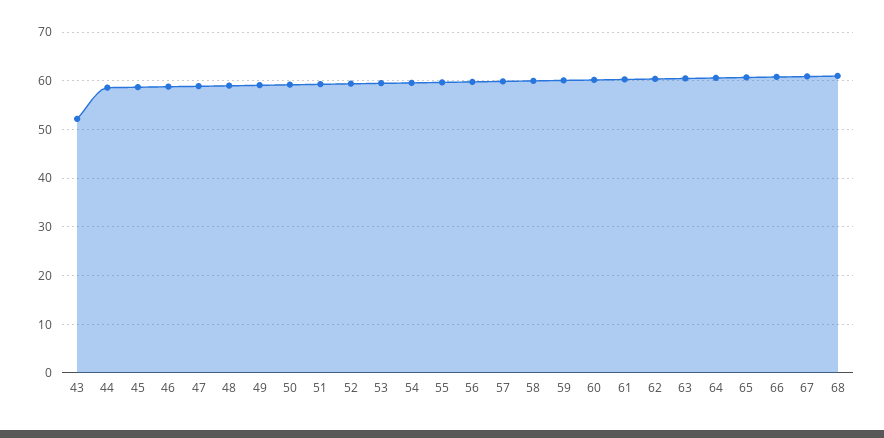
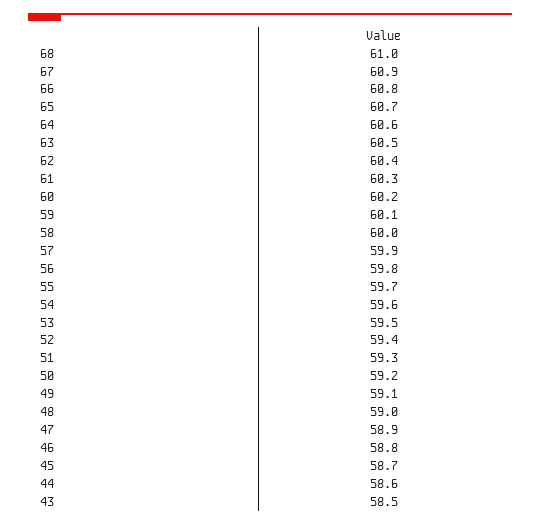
  {
-   "43": 52,
+   "43": 58.5,
    "44": 58.6,
    "45": 58.7,
    "46": 58.8,
    "47": 58.9,
    "48": 59,
    "49": 59.1,
    "50": 59.2,
    "51": 59.3,
    "52": 59.4,
    "53": 59.5,
    "54": 59.6,
    "55": 59.7,
    "56": 59.8,
    "57": 59.9,
    "58": 60,
    "59": 60.1,
    "60": 60.2,
    "61": 60.3,
    "62": 60.4,
    "63": 60.5,
    "64": 60.6,
    "65": 60.7,
    "66": 60.8,
    "67": 60.9,
    "68": 61
  }

